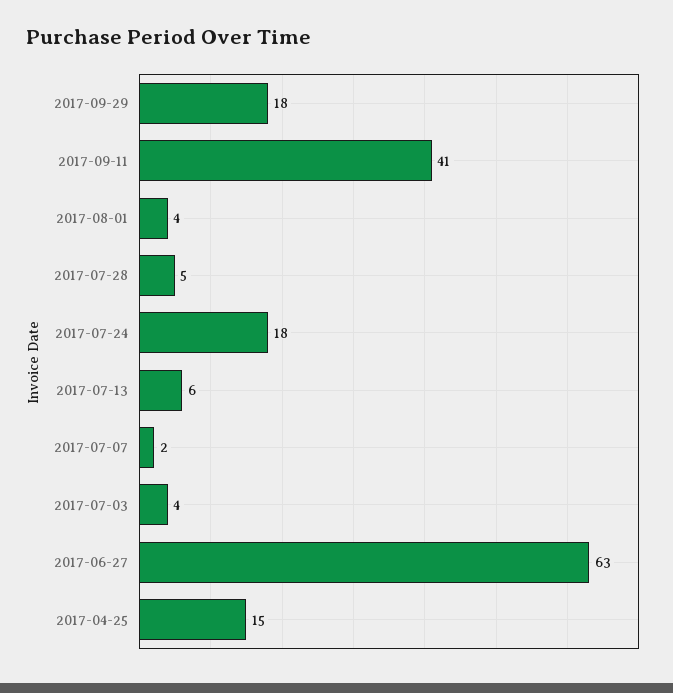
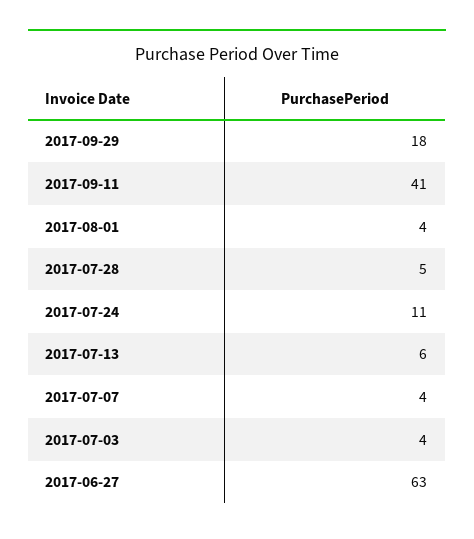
  {
    "2017-09-29": 18,
    "2017-09-11": 41,
    "2017-08-01": 4,
    "2017-07-28": 5,
-   "2017-07-24": 18,
+   "2017-07-24": 11,
    "2017-07-13": 6,
-   "2017-07-07": 2,
+   "2017-07-07": 4,
    "2017-07-03": 4,
-   "2017-06-27": 63,
+   "2017-06-27": 63
-   "2017-04-25": 15
  }

